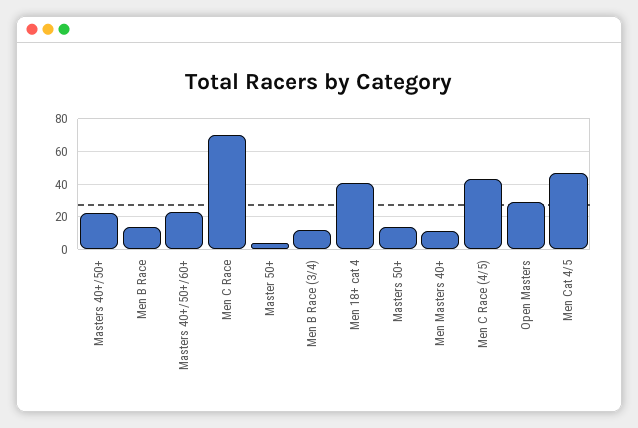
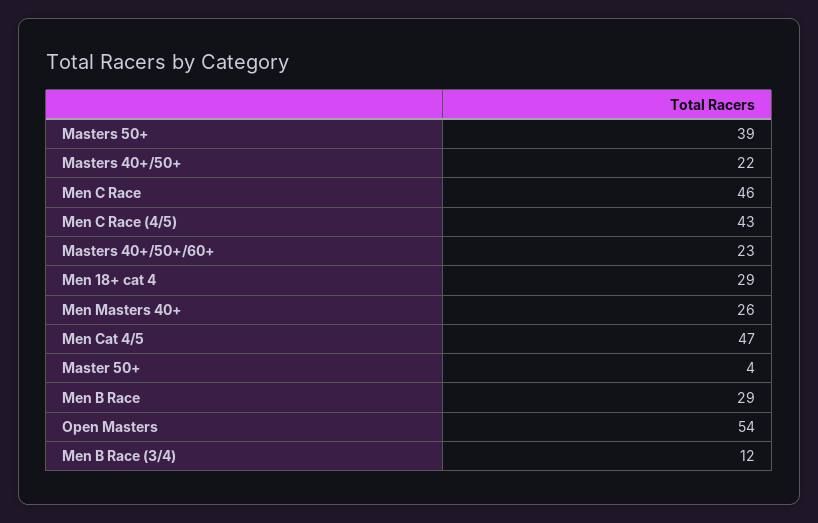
  {
    "Masters 40+/50+": 22,
-   "Men B Race": 15,
+   "Men B Race": 29,
    "Masters 40+/50+/60+": 23,
-   "Men C Race": 70,
+   "Men C Race": 46,
    "Master 50+": 4,
    "Men B Race (3/4)": 12,
-   "Men 18+ cat 4": 40,
+   "Men 18+ cat 4": 29,
-   "Masters 50+": 15,
+   "Masters 50+": 39,
-   "Men Masters 40+": 10,
+   "Men Masters 40+": 26,
    "Men C Race (4/5)": 43,
-   "Open Masters": 30,
+   "Open Masters": 54,
    "Men Cat 4/5": 47
  }

